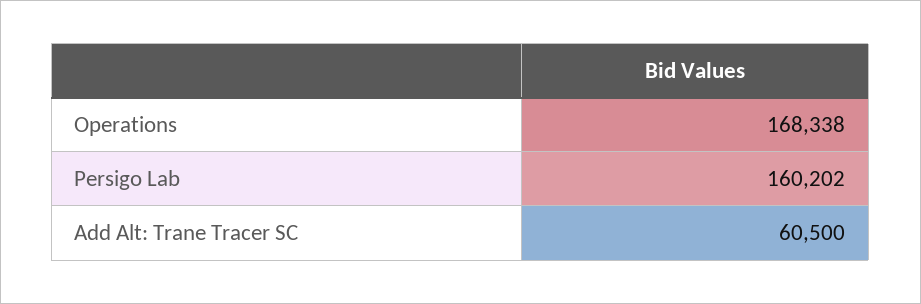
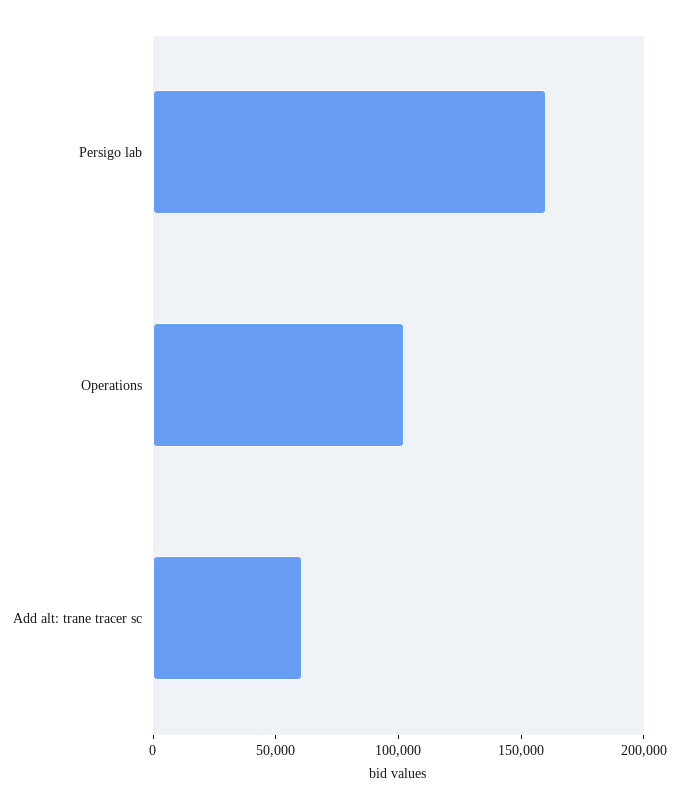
  {
-   "Operations": 168338,
+   "Operations": 100000,
    "Persigo Lab": 160202,
    "Add Alt: Trane Tracer SC": 60500
  }

